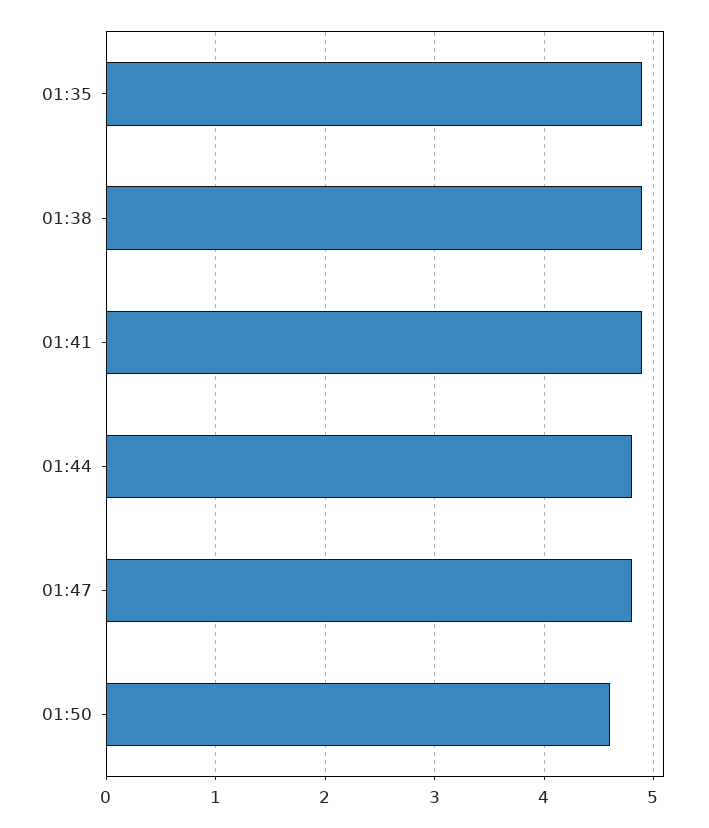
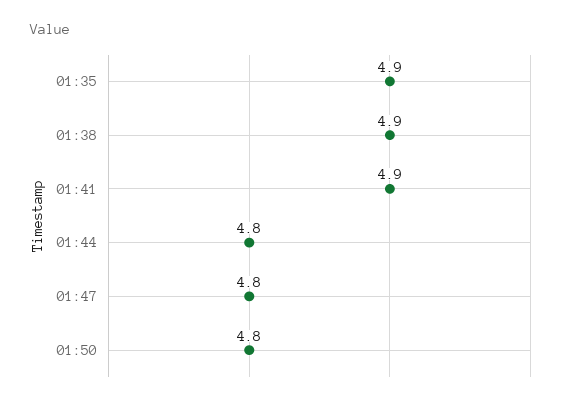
  {
    "01:35": 4.9,
    "01:38": 4.9,
    "01:41": 4.9,
    "01:44": 4.8,
    "01:47": 4.8,
-   "01:50": 4.6
+   "01:50": 4.8
  }

